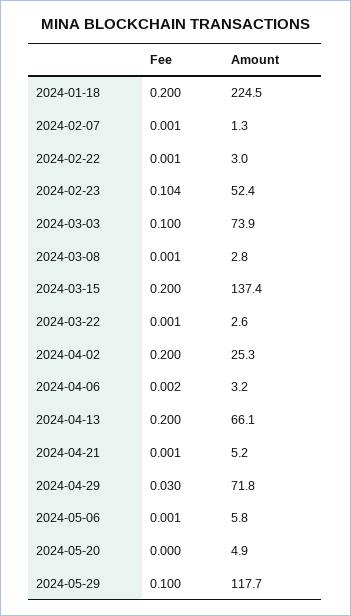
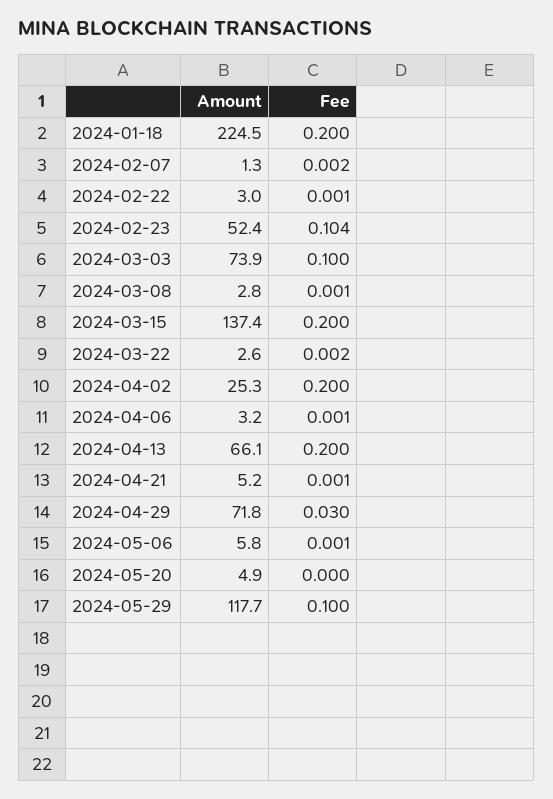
  {
    "Fee": {
      "2024-01-18": 0.2,
-     "2024-02-07": 0.001,
+     "2024-02-07": 0.002,
      "2024-02-22": 0.001,
      "2024-02-23": 0.104,
      "2024-03-03": 0.1,
      "2024-03-08": 0.001,
      "2024-03-15": 0.2,
-     "2024-03-22": 0.001,
+     "2024-03-22": 0.002,
      "2024-04-02": 0.2,
-     "2024-04-06": 0.002,
+     "2024-04-06": 0.001,
      "2024-04-13": 0.2,
      "2024-04-21": 0.001,
      "2024-04-29": 0.03,
      "2024-05-06": 0.001,
      "2024-05-20": 0,
      "2024-05-29": 0.1
    },
    "Amount": {
      "2024-01-18": 224.5,
      "2024-02-07": 1.3,
      "2024-02-22": 3,
      "2024-02-23": 52.4,
      "2024-03-03": 73.9,
      "2024-03-08": 2.8,
      "2024-03-15": 137.4,
      "2024-03-22": 2.6,
      "2024-04-02": 25.3,
      "2024-04-06": 3.2,
      "2024-04-13": 66.1,
      "2024-04-21": 5.2,
      "2024-04-29": 71.8,
      "2024-05-06": 5.8,
      "2024-05-20": 4.9,
      "2024-05-29": 117.7
    }
  }

